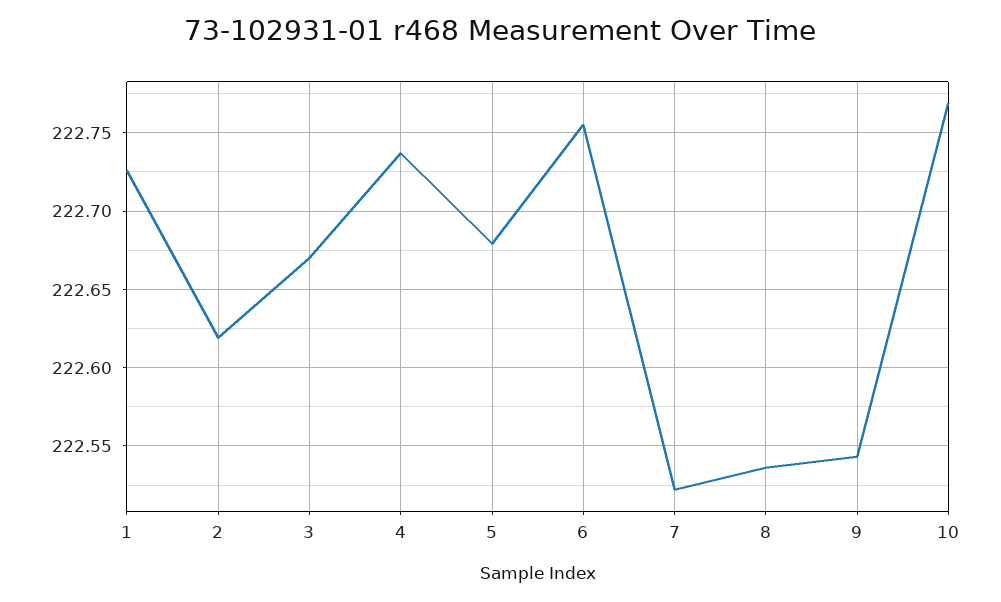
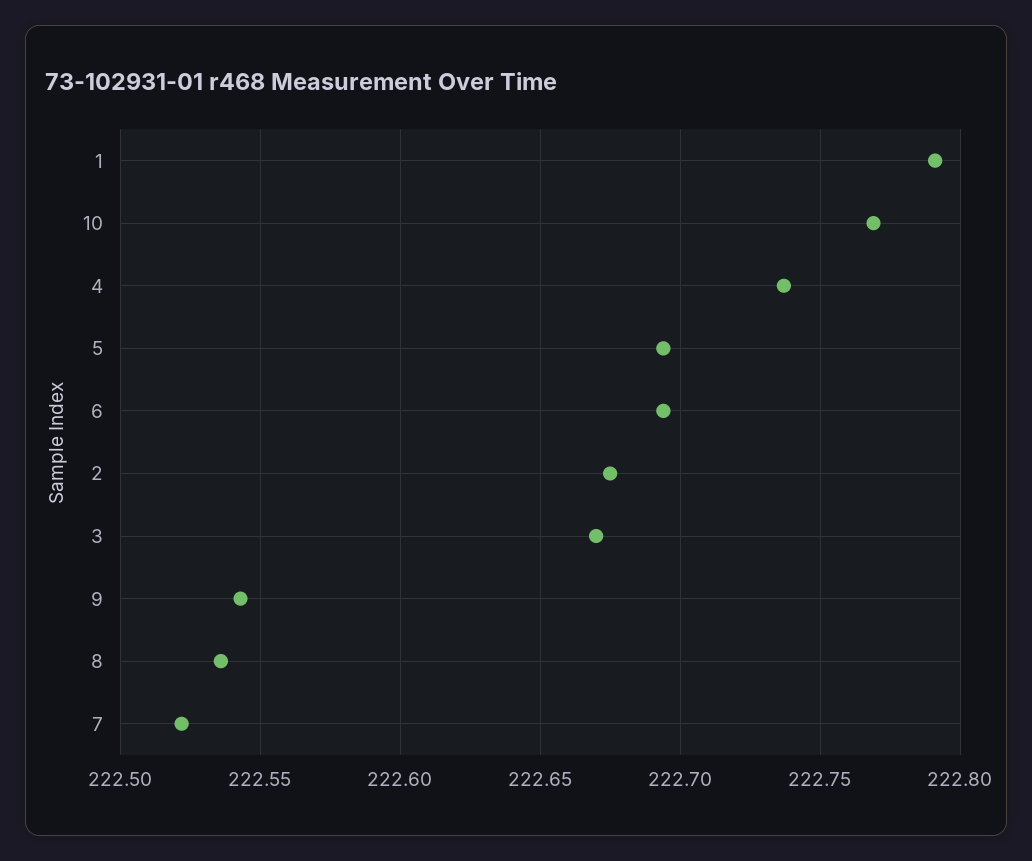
  {
-   "1": 222.725,
+   "1": 222.79,
-   "2": 222.62,
+   "2": 222.675,
    "3": 222.67,
    "4": 222.735,
-   "5": 222.68,
+   "5": 222.695,
-   "6": 222.755,
+   "6": 222.695,
    "7": 222.52,
    "8": 222.535,
    "9": 222.545,
    "10": 222.77
  }

